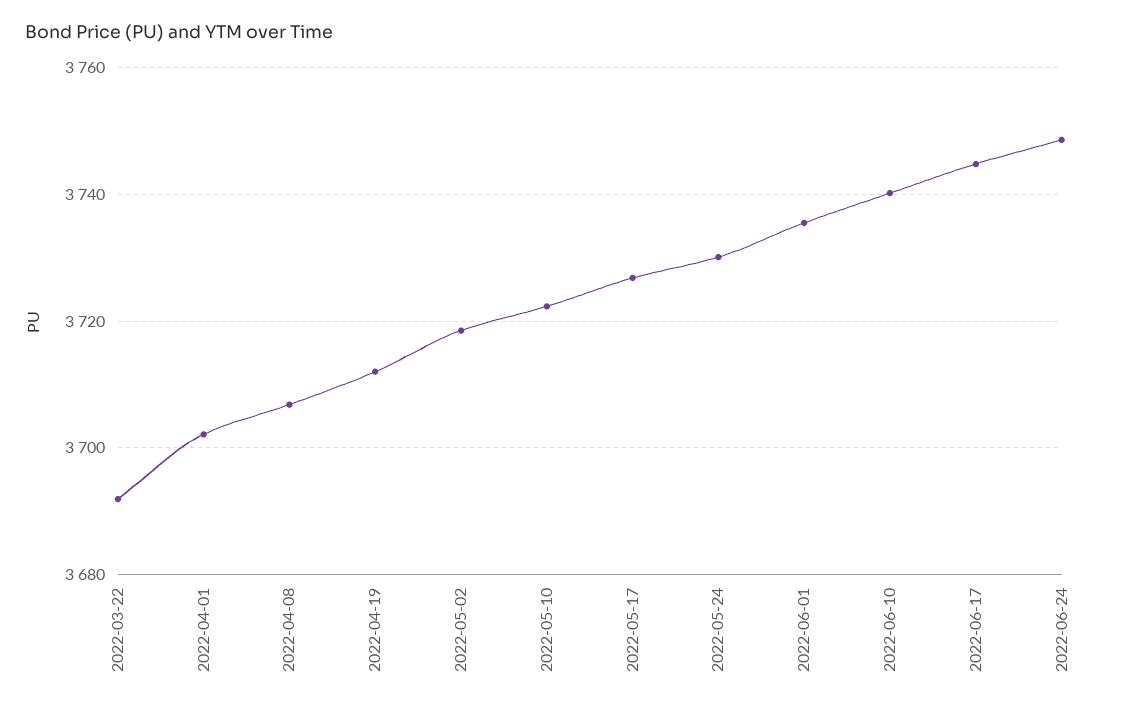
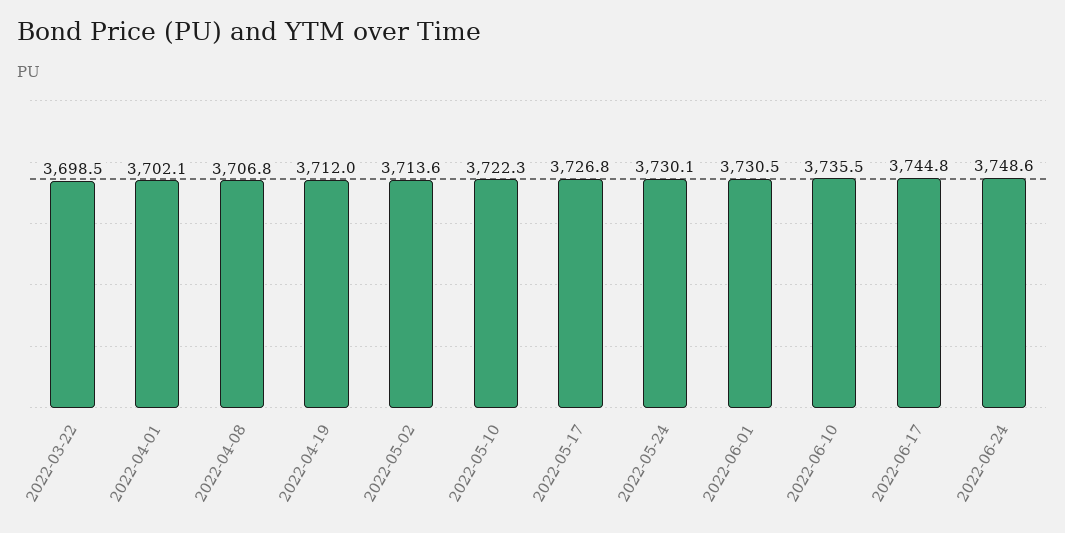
  {
-   "2022-03-22": 3692,
+   "2022-03-22": 3698.5,
    "2022-04-01": 3702.1,
    "2022-04-08": 3706.8,
    "2022-04-19": 3712,
-   "2022-05-02": 3718,
+   "2022-05-02": 3713.6,
    "2022-05-10": 3722.3,
    "2022-05-17": 3726.8,
    "2022-05-24": 3730.1,
-   "2022-06-01": 3736,
+   "2022-06-01": 3730.5,
-   "2022-06-10": 3740,
+   "2022-06-10": 3735.5,
    "2022-06-17": 3744.8,
    "2022-06-24": 3748.6
  }

